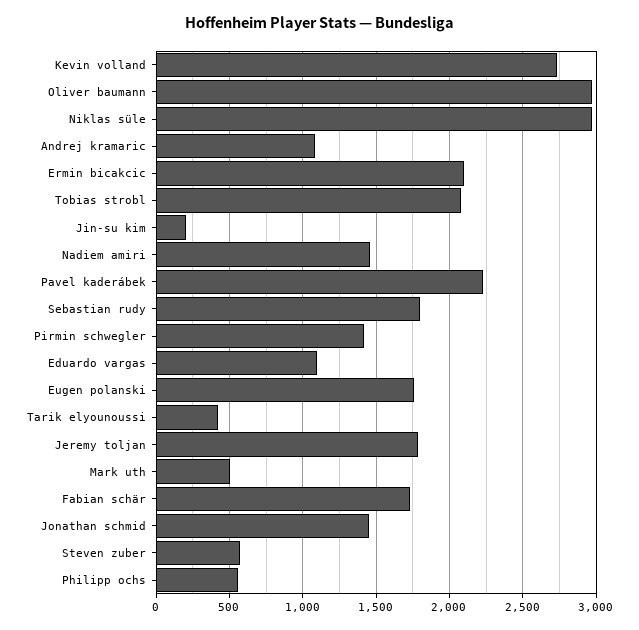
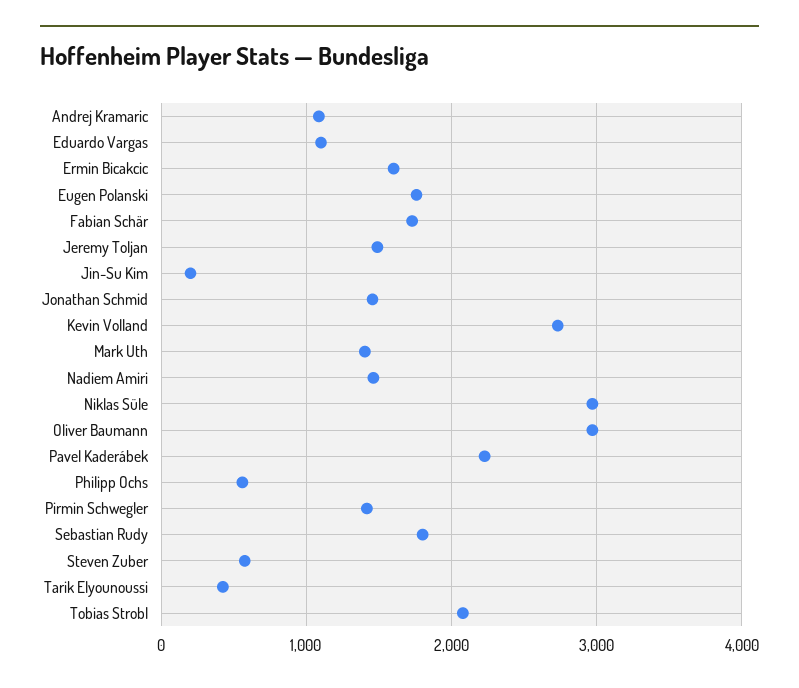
  {
    "Kevin volland": 2750,
    "Oliver baumann": 2950,
    "Niklas süle": 2950,
    "Andrej kramaric": 1100,
-   "Ermin bicakcic": 2100,
+   "Ermin bicakcic": 1600,
    "Tobias strobl": 2100,
    "Jin-su kim": 200,
    "Nadiem amiri": 1450,
    "Pavel kaderábek": 2250,
    "Sebastian rudy": 1800,
    "Pirmin schwegler": 1400,
    "Eduardo vargas": 1100,
    "Eugen polanski": 1750,
    "Tarik elyounoussi": 400,
-   "Jeremy toljan": 1800,
+   "Jeremy toljan": 1500,
-   "Mark uth": 500,
+   "Mark uth": 1400,
    "Fabian schär": 1750,
    "Jonathan schmid": 1450,
    "Steven zuber": 600,
    "Philipp ochs": 550
  }

